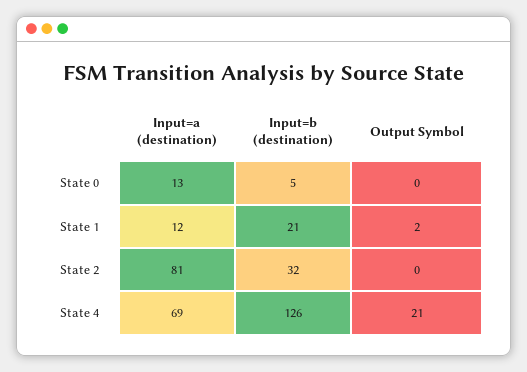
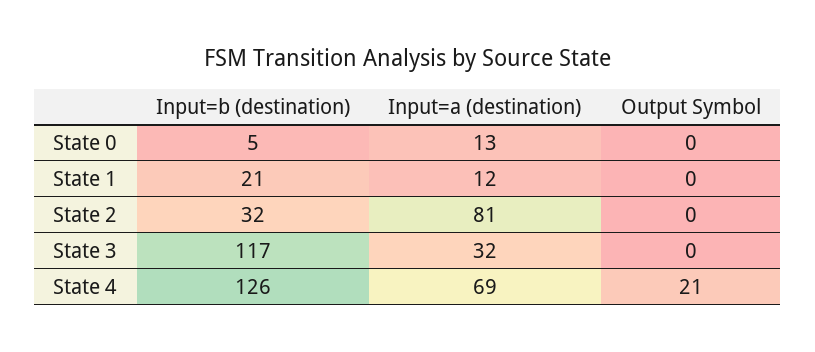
  {
    "Input=a (destination)": {
      "State 0": 13,
      "State 1": 12,
      "State 2": 81,
-     "State 4": 69
+     "State 4": 69,
+     "State 3": 32
    },
    "Input=b (destination)": {
      "State 0": 5,
      "State 1": 21,
      "State 2": 32,
-     "State 4": 126
+     "State 4": 126,
+     "State 3": 117
    },
    "Output Symbol": {
      "State 0": 0,
-     "State 1": 2,
+     "State 1": 0,
      "State 2": 0,
-     "State 4": 21
+     "State 4": 21,
+     "State 3": 0
    }
  }

